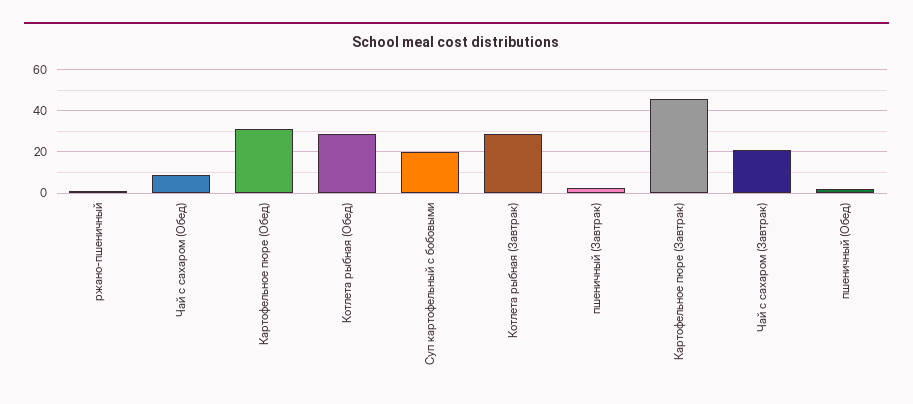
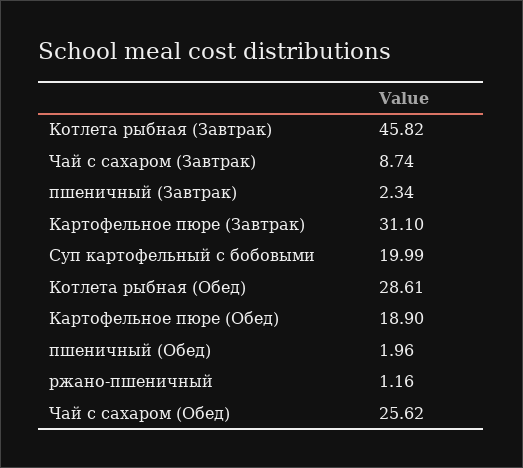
  {
    "ржано-пшеничный": 1.16,
-   "Чай с сахаром (Обед)": 10,
+   "Чай с сахаром (Обед)": 25.62,
-   "Картофельное пюре (Обед)": 30,
+   "Картофельное пюре (Обед)": 18.9,
    "Котлета рыбная (Обед)": 28.61,
    "Суп картофельный с бобовыми": 19.99,
-   "Котлета рыбная (Завтрак)": 30,
+   "Котлета рыбная (Завтрак)": 45.82,
    "пшеничный (Завтрак)": 2.34,
-   "Картофельное пюре (Завтрак)": 45,
+   "Картофельное пюре (Завтрак)": 31.1,
-   "Чай с сахаром (Завтрак)": 20,
+   "Чай с сахаром (Завтрак)": 8.74,
    "пшеничный (Обед)": 1.96
  }

